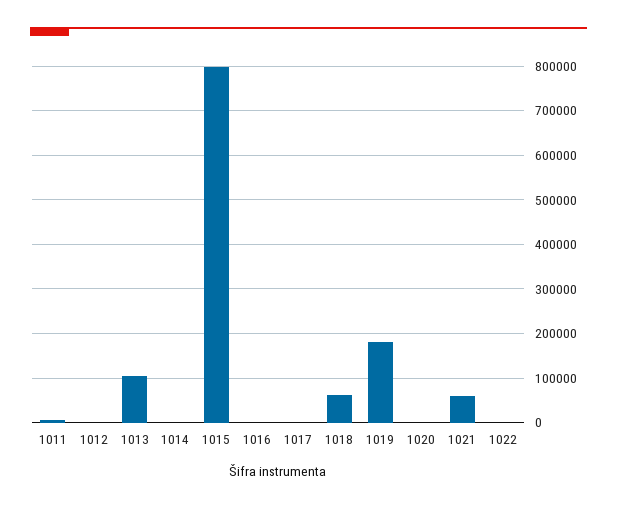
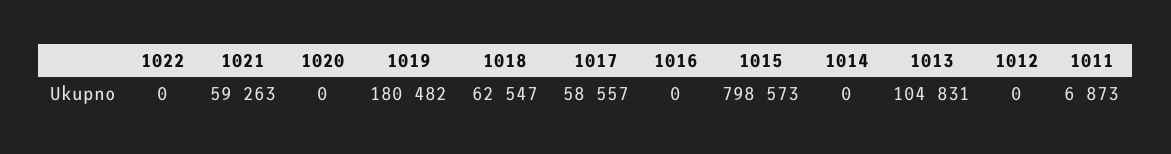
  {
    "1011": 6873,
    "1012": 0,
    "1013": 104831,
    "1014": 0,
    "1015": 798573,
    "1016": 0,
-   "1017": 0,
+   "1017": 58557,
    "1018": 62547,
    "1019": 180482,
    "1020": 0,
    "1021": 59263,
    "1022": 0
  }

